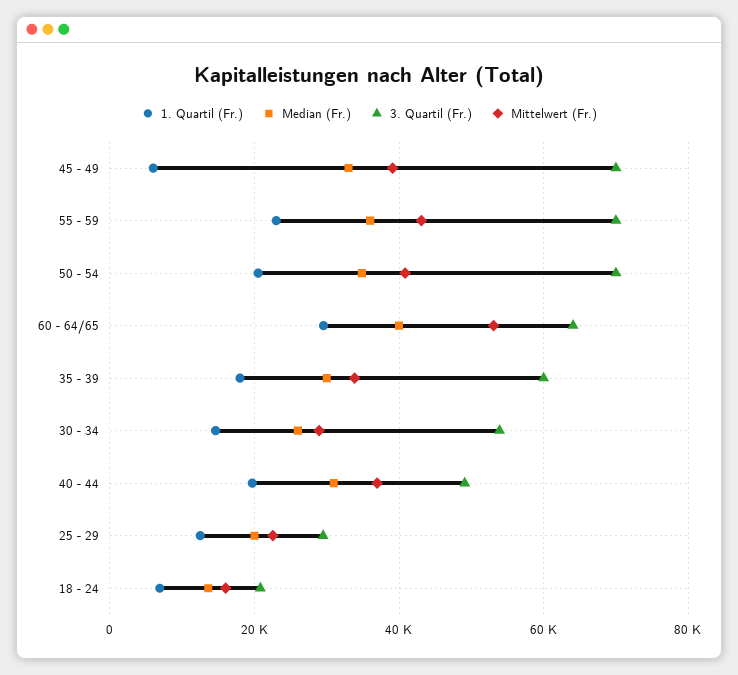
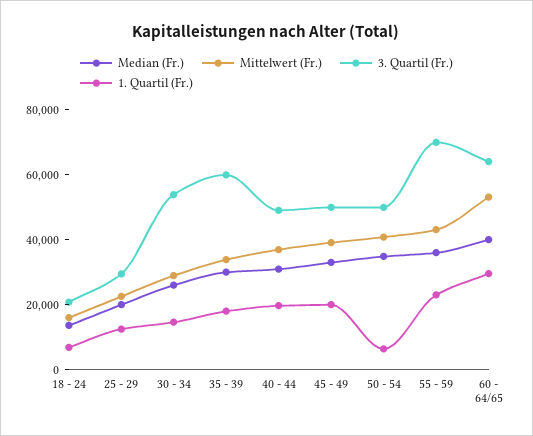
  {
    "1. Quartil (Fr.)": {
-     "45 - 49": 6000,
+     "45 - 49": 20000,
      "55 - 59": 24000,
-     "50 - 54": 20000,
+     "50 - 54": 5000,
      "60 - 64/65": 30000,
      "35 - 39": 18000,
      "30 - 34": 14000,
      "40 - 44": 20000,
      "25 - 29": 12000,
      "18 - 24": 6000
    },
    "Median (Fr.)": {
      "45 - 49": 34000,
      "55 - 59": 36000,
      "50 - 54": 34000,
      "60 - 64/65": 40000,
      "35 - 39": 30000,
      "30 - 34": 26000,
      "40 - 44": 30000,
      "25 - 29": 20000,
      "18 - 24": 14000
    },
    "3. Quartil (Fr.)": {
-     "45 - 49": 70000,
+     "45 - 49": 50000,
      "55 - 59": 70000,
-     "50 - 54": 70000,
+     "50 - 54": 50000,
      "60 - 64/65": 64000,
      "35 - 39": 60000,
      "30 - 34": 54000,
      "40 - 44": 50000,
      "25 - 29": 30000,
      "18 - 24": 20000
    },
    "Mittelwert (Fr.)": {
      "45 - 49": 40000,
      "55 - 59": 44000,
      "50 - 54": 40000,
      "60 - 64/65": 54000,
      "35 - 39": 34000,
      "30 - 34": 28000,
      "40 - 44": 36000,
      "25 - 29": 22000,
      "18 - 24": 16000
    }
  }

